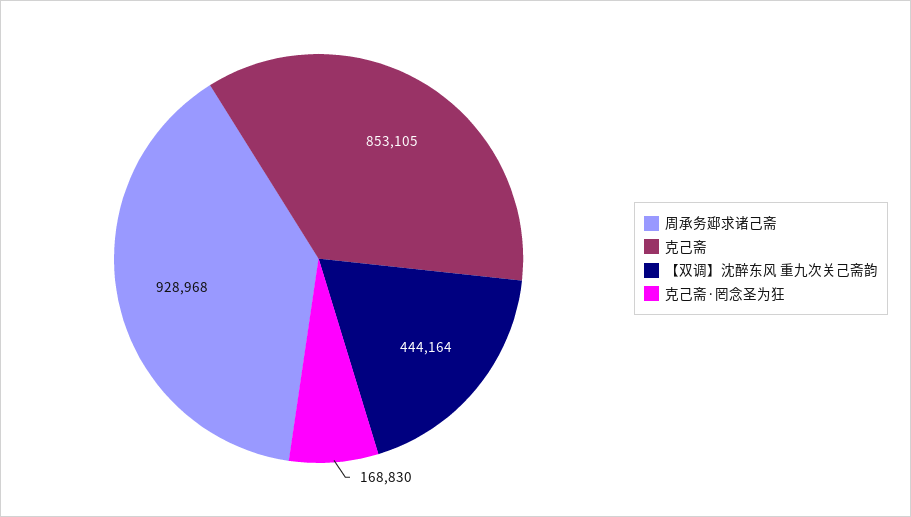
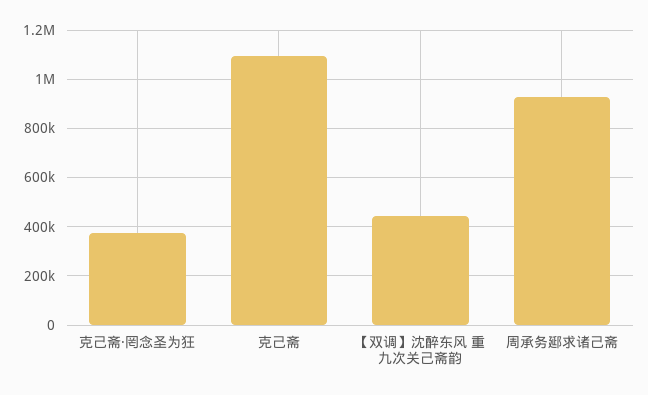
  {
    "周承务郔求诸己斋": 928968,
-   "克己斋": 853105,
+   "克己斋": 1100000,
    "【双调】沈醉东风 重九次关己斋韵": 444164,
-   "克己斋·罔念圣为狂": 168830
+   "克己斋·罔念圣为狂": 375000
  }

